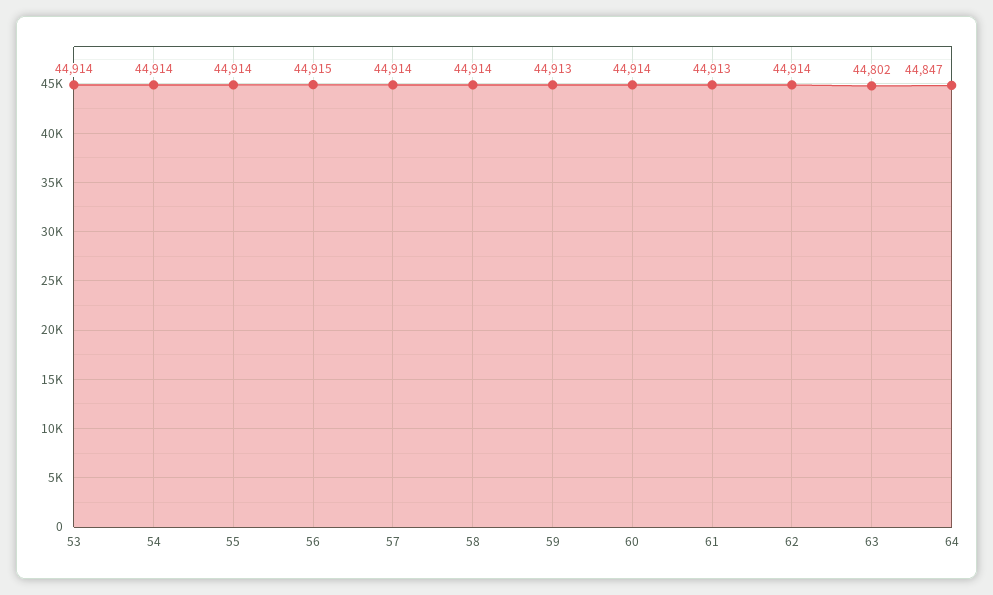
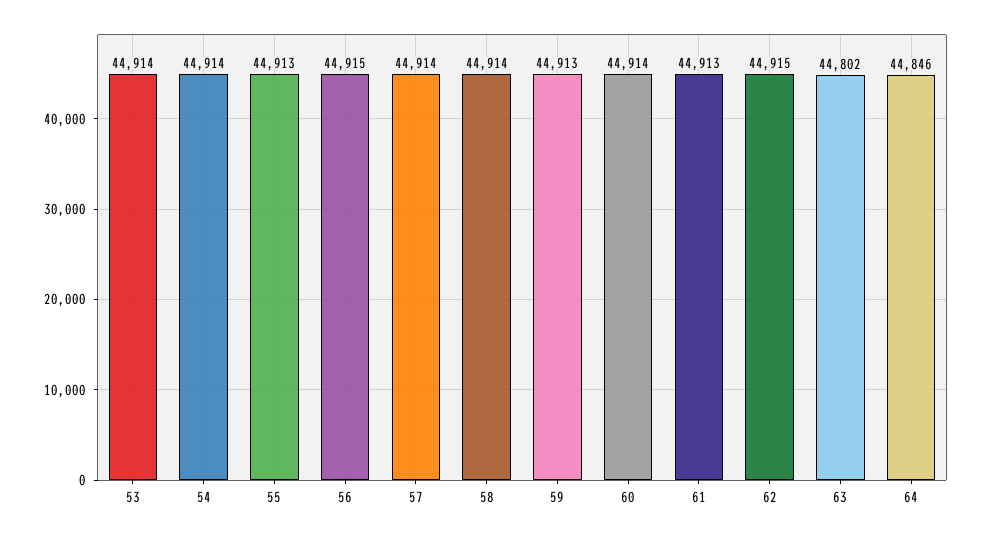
  {
    "53": 44914,
    "54": 44914,
-   "55": 44914,
+   "55": 44913,
    "56": 44915,
    "57": 44914,
    "58": 44914,
    "59": 44913,
    "60": 44914,
    "61": 44913,
-   "62": 44914,
+   "62": 44915,
    "63": 44802,
-   "64": 44847
+   "64": 44846
  }

